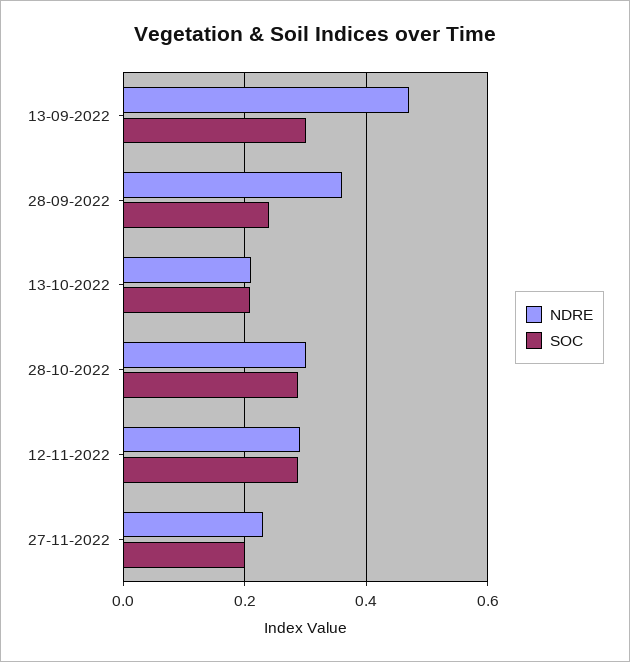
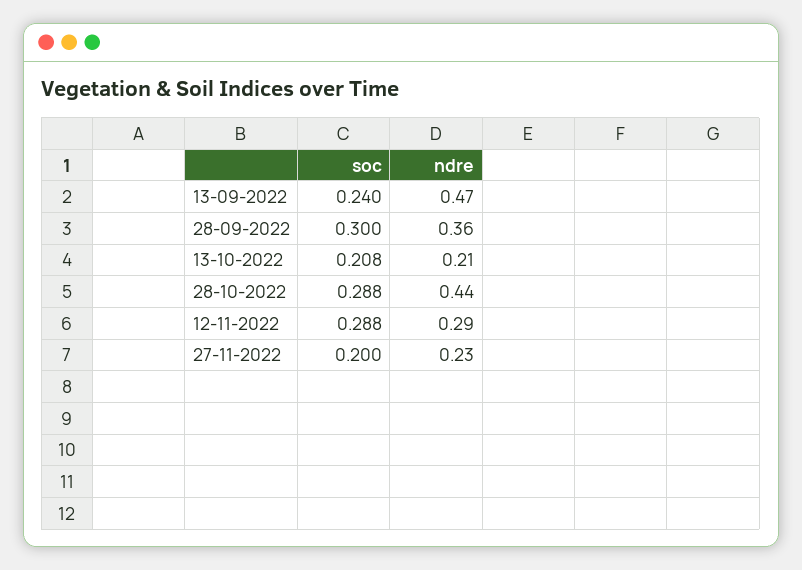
  {
    "NDRE": {
      "13-09-2022": 0.47,
      "28-09-2022": 0.36,
      "13-10-2022": 0.21,
-     "28-10-2022": 0.3,
+     "28-10-2022": 0.44,
      "12-11-2022": 0.29,
      "27-11-2022": 0.23
    },
    "SOC": {
-     "13-09-2022": 0.3,
+     "13-09-2022": 0.24,
-     "28-09-2022": 0.24,
+     "28-09-2022": 0.3,
      "13-10-2022": 0.208,
      "28-10-2022": 0.288,
      "12-11-2022": 0.288,
      "27-11-2022": 0.2
    }
  }

